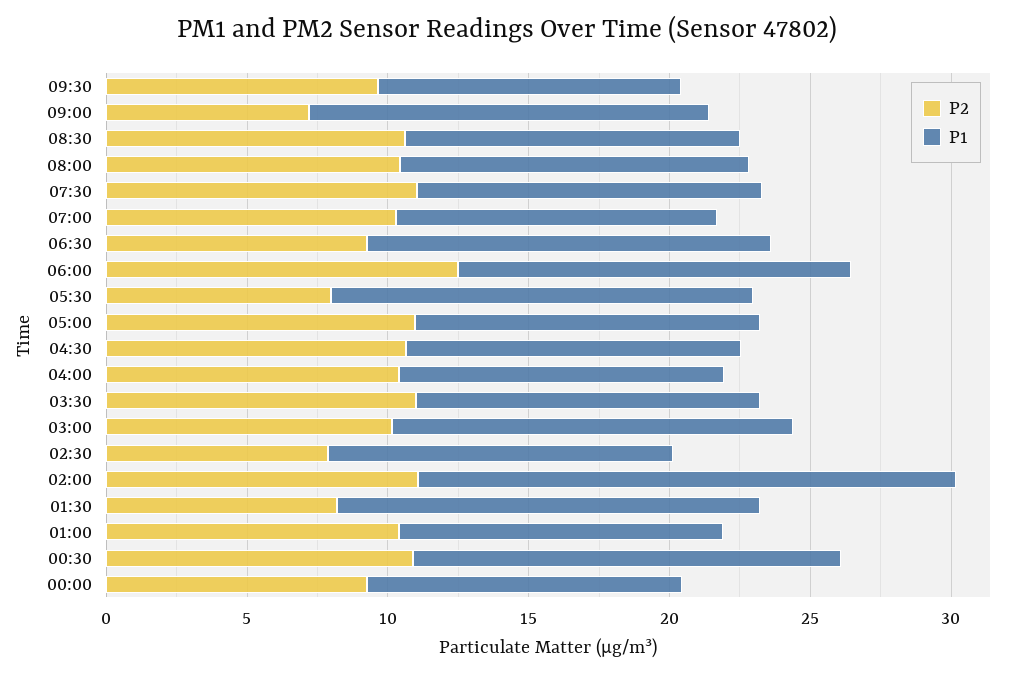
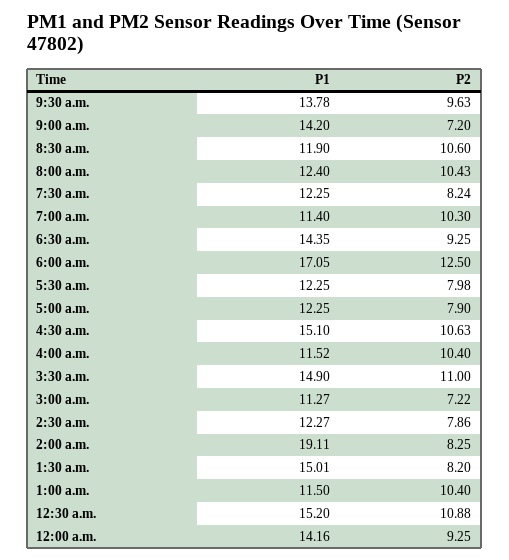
  {
    "P2": {
      "09:30": 9.63,
      "09:00": 7.2,
      "08:30": 10.6,
      "08:00": 10.43,
-     "07:30": 11,
+     "07:30": 8.24,
      "07:00": 10.3,
      "06:30": 9.25,
      "06:00": 12.5,
      "05:30": 7.98,
-     "05:00": 11,
+     "05:00": 7.9,
      "04:30": 10.63,
      "04:00": 10.4,
      "03:30": 11,
-     "03:00": 10,
+     "03:00": 7.22,
      "02:30": 7.86,
-     "02:00": 11,
+     "02:00": 8.25,
      "01:30": 8.2,
      "01:00": 10.4,
      "00:30": 10.88,
      "00:00": 9.25
    },
    "P1": {
-     "09:30": 11,
+     "09:30": 13.78,
      "09:00": 14.2,
      "08:30": 11.9,
      "08:00": 12.4,
      "07:30": 12.25,
      "07:00": 11.4,
      "06:30": 14.35,
-     "06:00": 14,
+     "06:00": 17.05,
-     "05:30": 15,
+     "05:30": 12.25,
      "05:00": 12.25,
-     "04:30": 12,
+     "04:30": 15.1,
      "04:00": 11.52,
-     "03:30": 12,
+     "03:30": 14.9,
-     "03:00": 14,
+     "03:00": 11.27,
      "02:30": 12.27,
      "02:00": 19.11,
      "01:30": 15.01,
      "01:00": 11.5,
      "00:30": 15.2,
-     "00:00": 11
+     "00:00": 14.16
    }
  }

